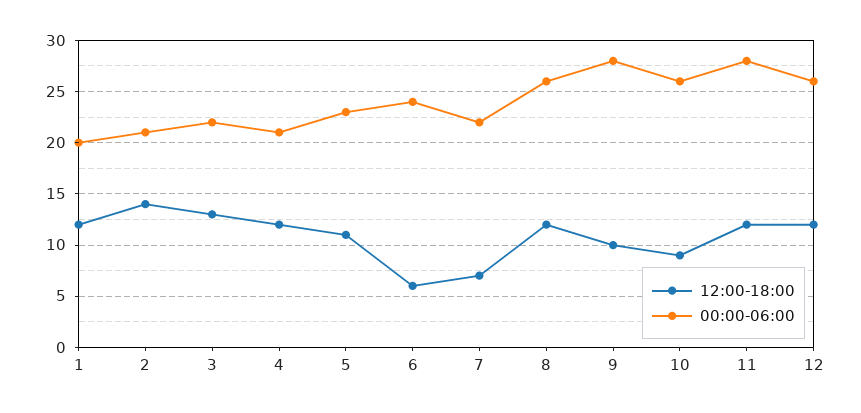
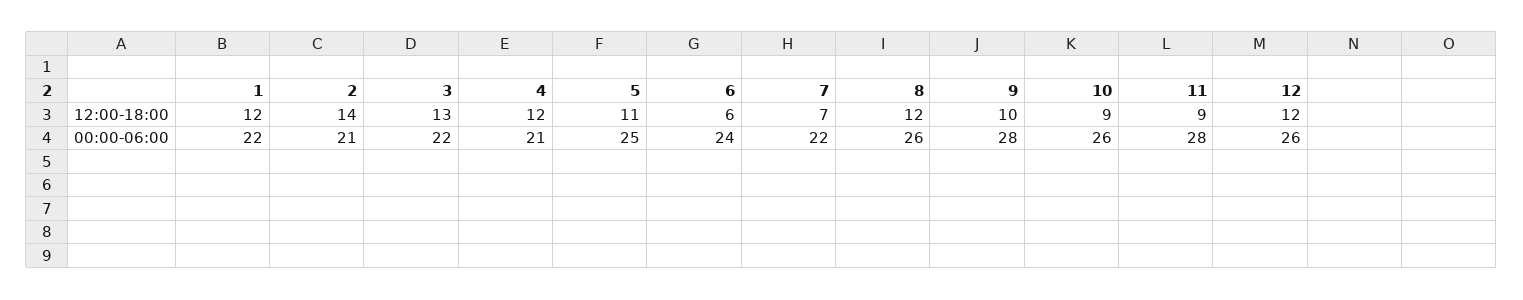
  {
    "12:00-18:00": {
      "1": 12,
      "2": 14,
      "3": 13,
      "4": 12,
      "5": 11,
      "6": 6,
      "7": 7,
      "8": 12,
      "9": 10,
      "10": 9,
-     "11": 12,
+     "11": 9,
      "12": 12
    },
    "00:00-06:00": {
-     "1": 20,
+     "1": 22,
      "2": 21,
      "3": 22,
      "4": 21,
-     "5": 23,
+     "5": 25,
      "6": 24,
      "7": 22,
      "8": 26,
      "9": 28,
      "10": 26,
      "11": 28,
      "12": 26
    }
  }

